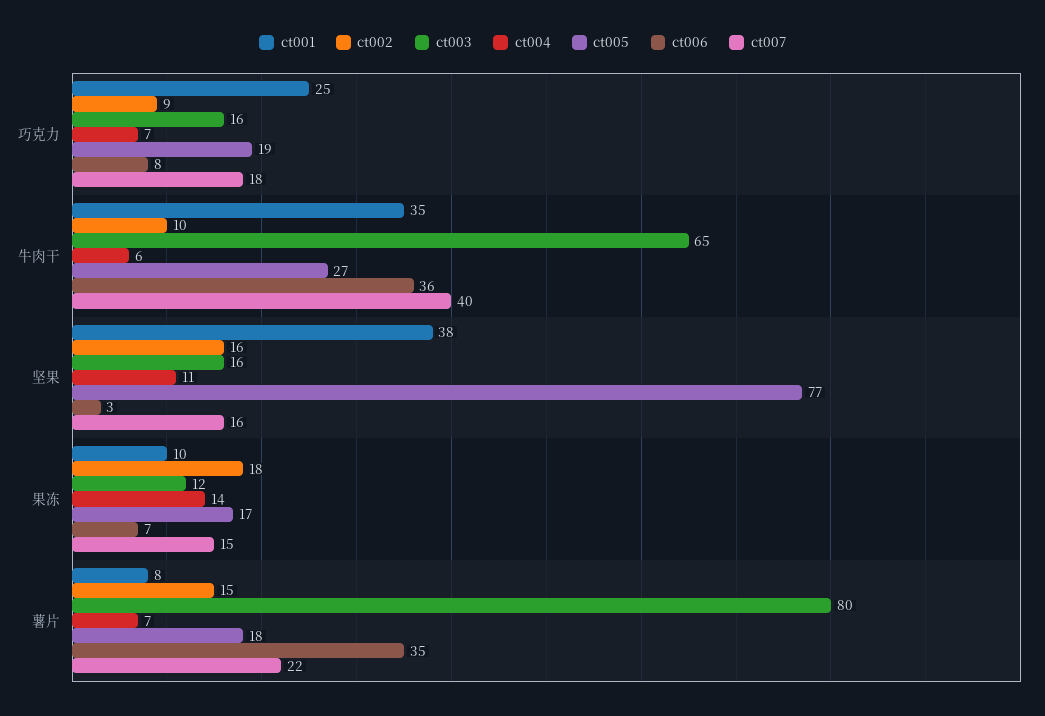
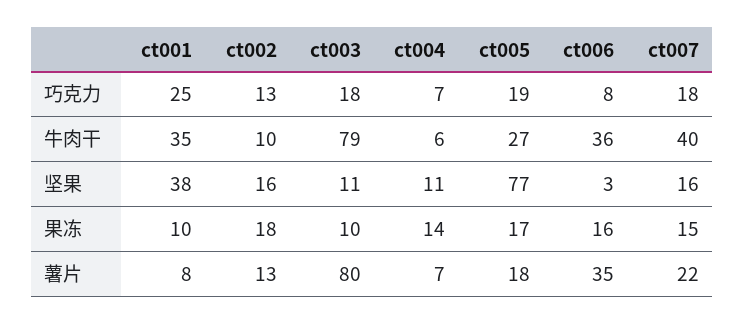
  {
    "ct001": {
      "巧克力": 25,
      "牛肉干": 35,
      "坚果": 38,
      "果冻": 10,
      "薯片": 8
    },
    "ct002": {
-     "巧克力": 9,
+     "巧克力": 13,
      "牛肉干": 10,
      "坚果": 16,
      "果冻": 18,
-     "薯片": 15
+     "薯片": 13
    },
    "ct003": {
-     "巧克力": 16,
+     "巧克力": 18,
-     "牛肉干": 65,
+     "牛肉干": 79,
-     "坚果": 16,
+     "坚果": 11,
-     "果冻": 12,
+     "果冻": 10,
      "薯片": 80
    },
    "ct004": {
      "巧克力": 7,
      "牛肉干": 6,
      "坚果": 11,
      "果冻": 14,
      "薯片": 7
    },
    "ct005": {
      "巧克力": 19,
      "牛肉干": 27,
      "坚果": 77,
      "果冻": 17,
      "薯片": 18
    },
    "ct006": {
      "巧克力": 8,
      "牛肉干": 36,
      "坚果": 3,
-     "果冻": 7,
+     "果冻": 16,
      "薯片": 35
    },
    "ct007": {
      "巧克力": 18,
      "牛肉干": 40,
      "坚果": 16,
      "果冻": 15,
      "薯片": 22
    }
  }

